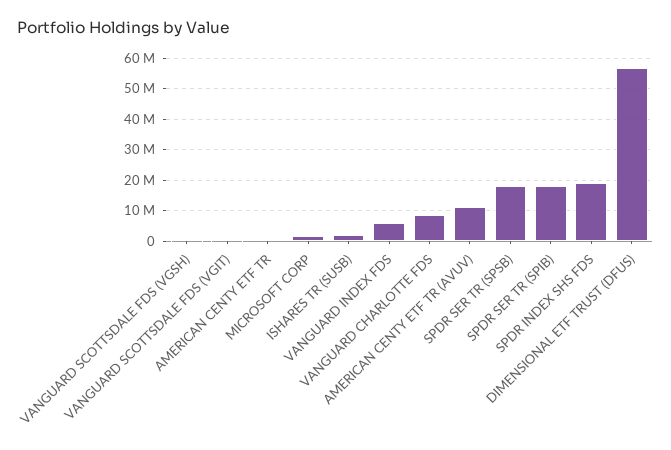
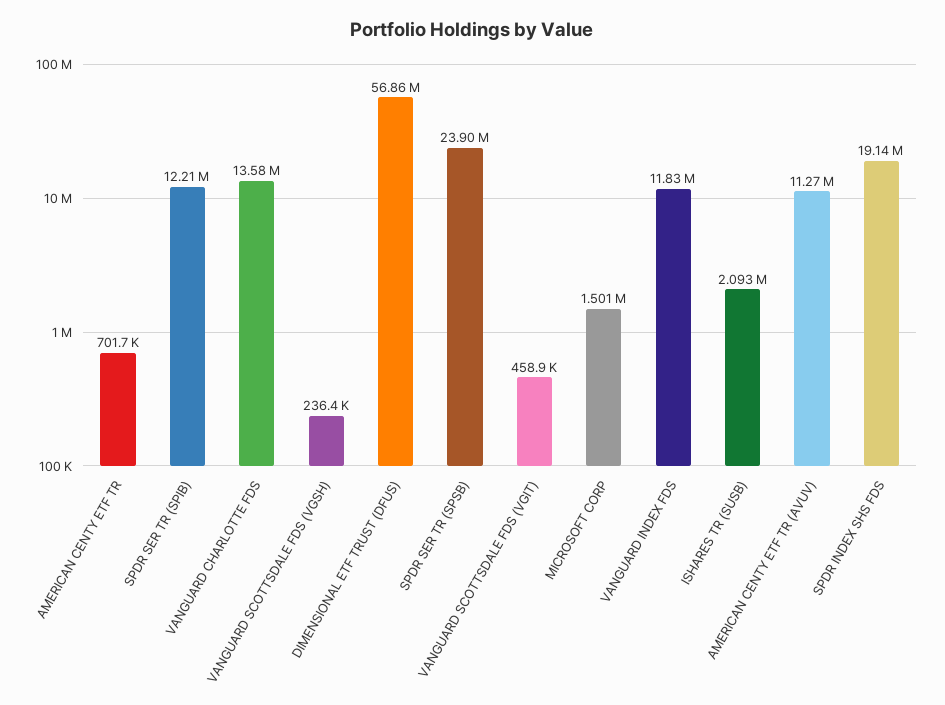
  {
    "VANGUARD SCOTTSDALE FDS (VGSH)": 236400,
    "VANGUARD SCOTTSDALE FDS (VGIT)": 458900,
    "AMERICAN CENTY ETF TR": 701700,
    "MICROSOFT CORP": 1501000,
    "ISHARES TR (SUSB)": 2093000,
-   "VANGUARD INDEX FDS": 6000000,
+   "VANGUARD INDEX FDS": 11830000,
-   "VANGUARD CHARLOTTE FDS": 8000000,
+   "VANGUARD CHARLOTTE FDS": 13580000,
    "AMERICAN CENTY ETF TR (AVUV)": 11270000,
-   "SPDR SER TR (SPSB)": 18000000,
+   "SPDR SER TR (SPSB)": 23900000,
-   "SPDR SER TR (SPIB)": 18000000,
+   "SPDR SER TR (SPIB)": 12210000,
    "SPDR INDEX SHS FDS": 19140000,
    "DIMENSIONAL ETF TRUST (DFUS)": 56860000
  }

